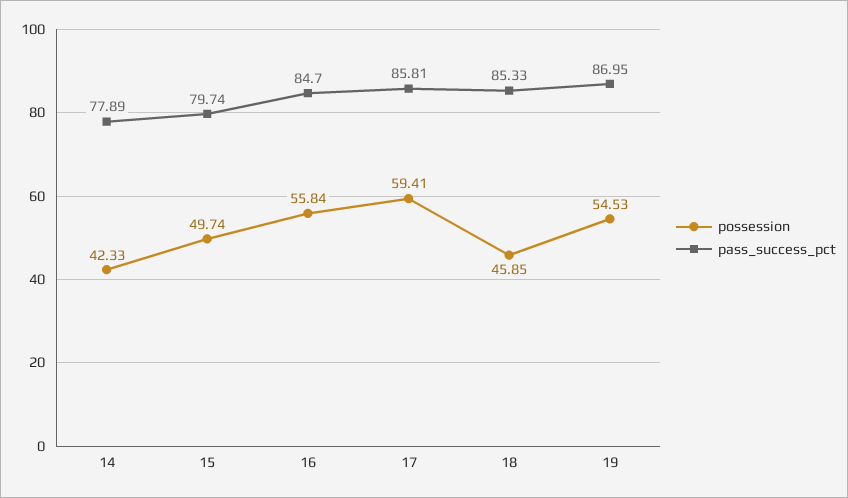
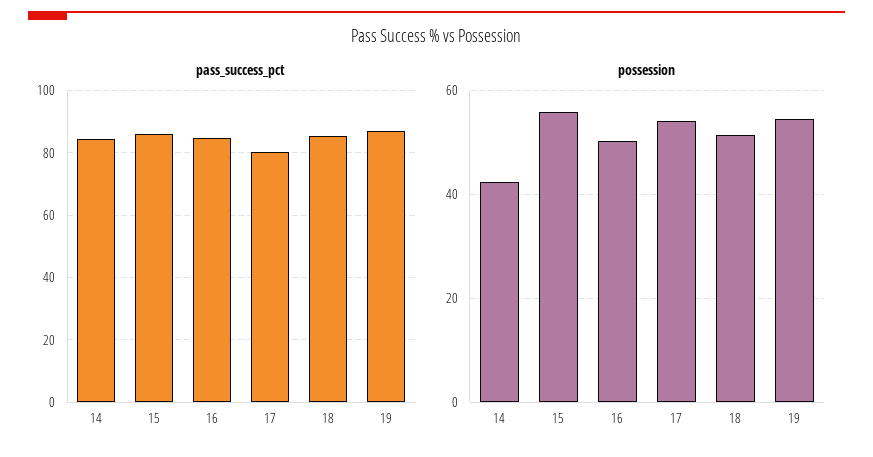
  {
    "possession": {
      "14": 42.33,
-     "15": 49.74,
+     "15": 56,
-     "16": 55.84,
+     "16": 50,
-     "17": 59.41,
+     "17": 54,
-     "18": 45.85,
+     "18": 52,
      "19": 54.53
    },
    "pass_success_pct": {
-     "14": 77.89,
+     "14": 84,
-     "15": 79.74,
+     "15": 86,
      "16": 84.7,
-     "17": 85.81,
+     "17": 80,
      "18": 85.33,
      "19": 86.95
    }
  }

